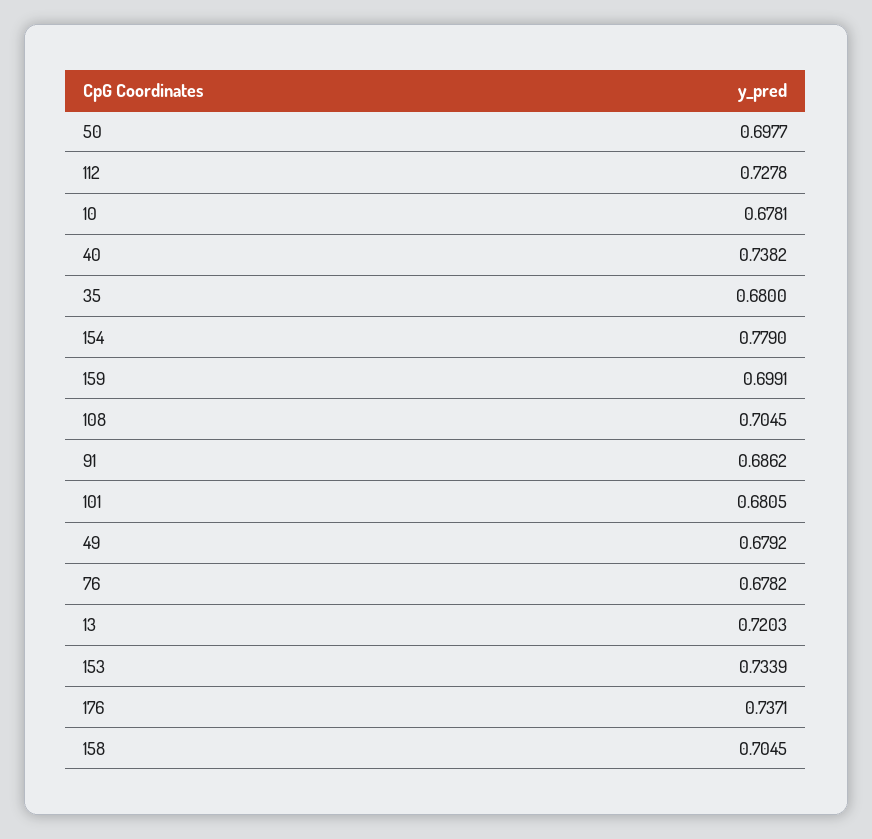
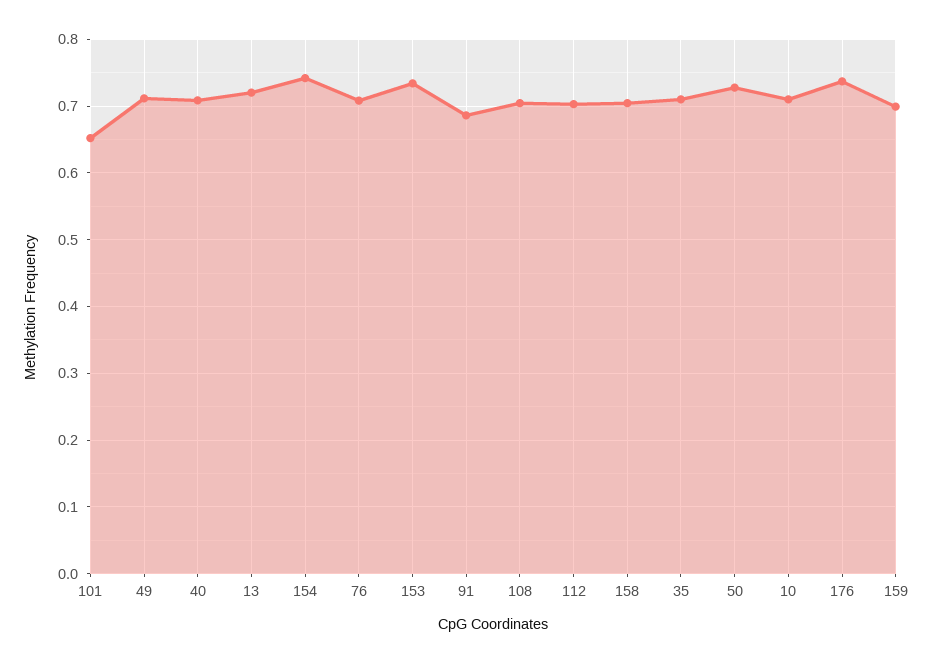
  {
-   "50": 0.6977,
+   "50": 0.73,
-   "112": 0.7278,
+   "112": 0.7,
-   "10": 0.6781,
+   "10": 0.71,
-   "40": 0.7382,
+   "40": 0.71,
-   "35": 0.68,
+   "35": 0.71,
-   "154": 0.779,
+   "154": 0.74,
    "159": 0.6991,
    "108": 0.7045,
    "91": 0.6862,
-   "101": 0.6805,
+   "101": 0.65,
-   "49": 0.6792,
+   "49": 0.71,
-   "76": 0.6782,
+   "76": 0.71,
    "13": 0.7203,
    "153": 0.7339,
    "176": 0.7371,
    "158": 0.7045
  }

